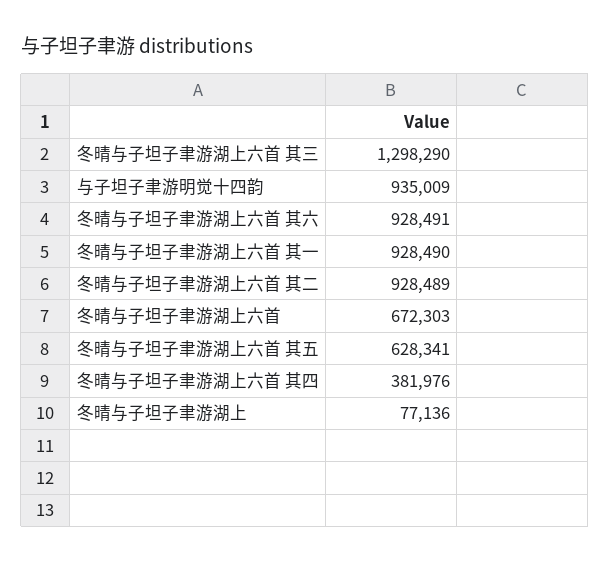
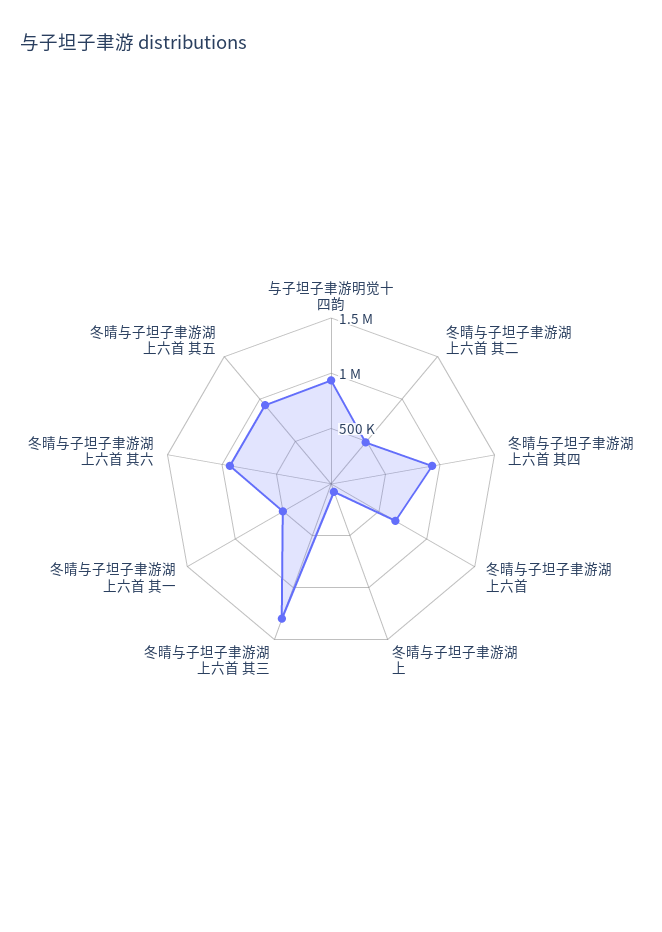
  {
    "冬晴与子坦子聿游湖上六首 其三": 1298290,
    "与子坦子聿游明觉十四韵": 935009,
    "冬晴与子坦子聿游湖上六首 其六": 928491,
-   "冬晴与子坦子聿游湖上六首 其一": 928490,
+   "冬晴与子坦子聿游湖上六首 其一": 500000,
-   "冬晴与子坦子聿游湖上六首 其二": 928489,
+   "冬晴与子坦子聿游湖上六首 其二": 500000,
    "冬晴与子坦子聿游湖上六首": 672303,
-   "冬晴与子坦子聿游湖上六首 其五": 628341,
+   "冬晴与子坦子聿游湖上六首 其五": 900000,
-   "冬晴与子坦子聿游湖上六首 其四": 381976,
+   "冬晴与子坦子聿游湖上六首 其四": 900000,
    "冬晴与子坦子聿游湖上": 77136
  }

